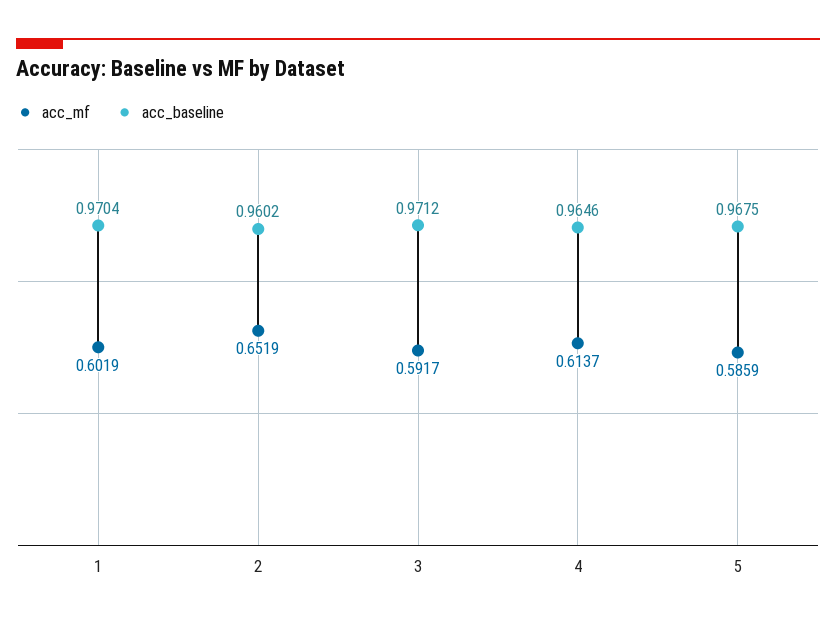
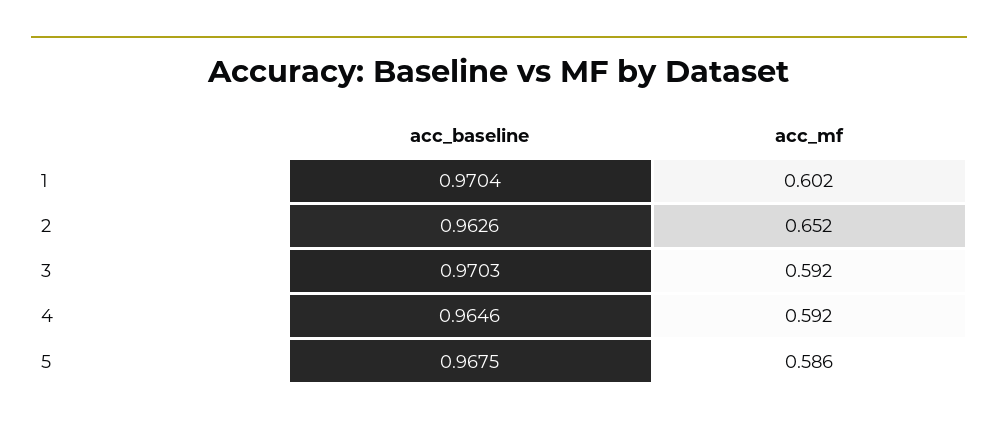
  {
    "acc_mf": {
      "1": 0.6019,
      "2": 0.6519,
      "3": 0.5917,
-     "4": 0.6137,
+     "4": 0.592,
      "5": 0.5859
    },
    "acc_baseline": {
      "1": 0.9704,
-     "2": 0.9602,
+     "2": 0.9626,
-     "3": 0.9712,
+     "3": 0.9703,
      "4": 0.9646,
      "5": 0.9675
    }
  }

